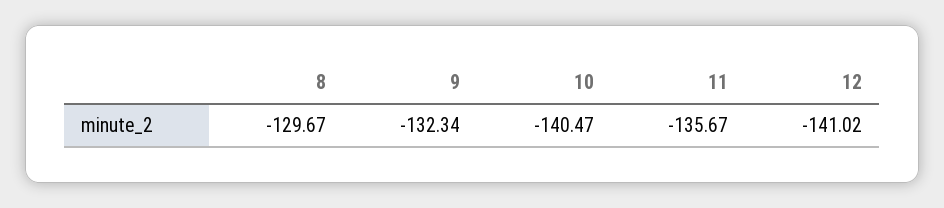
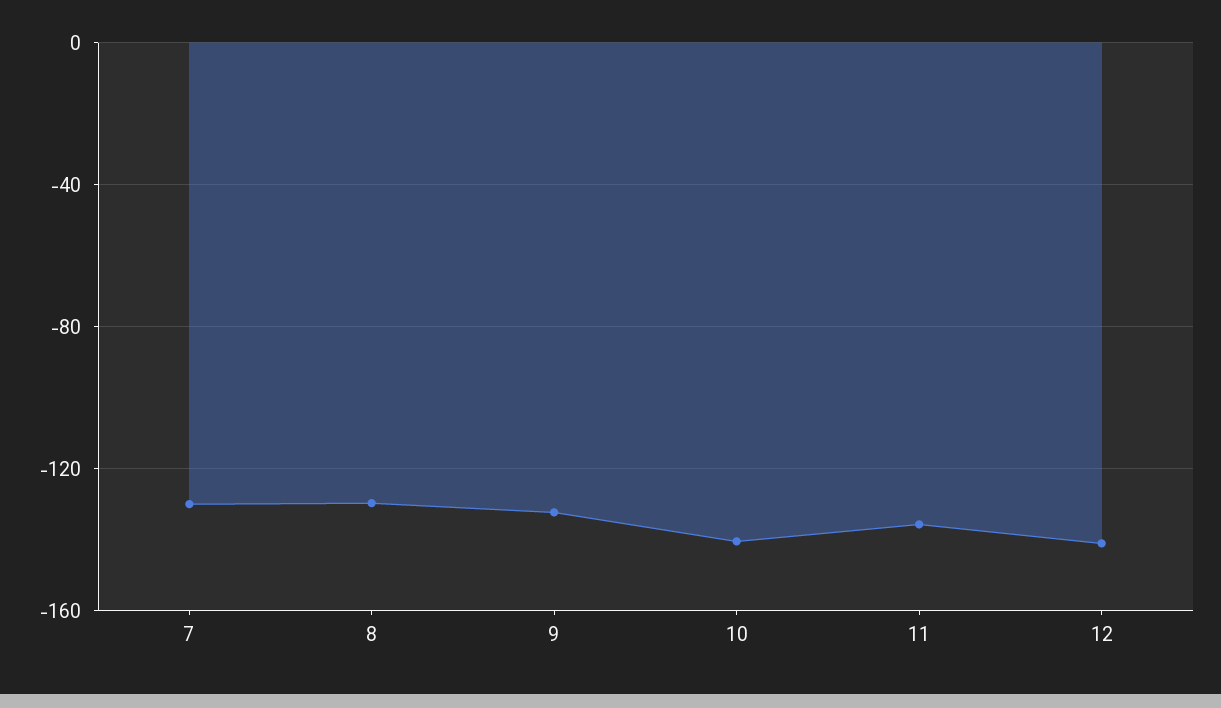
  {
    "8": -129.67,
    "9": -132.34,
    "10": -140.47,
    "11": -135.67,
-   "12": -141.02
+   "12": -141.02,
+   "7": -130
  }

